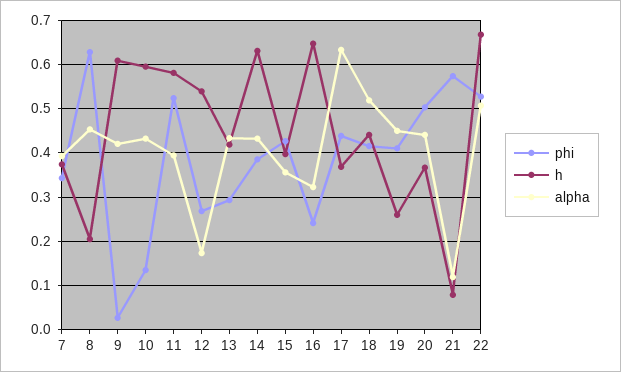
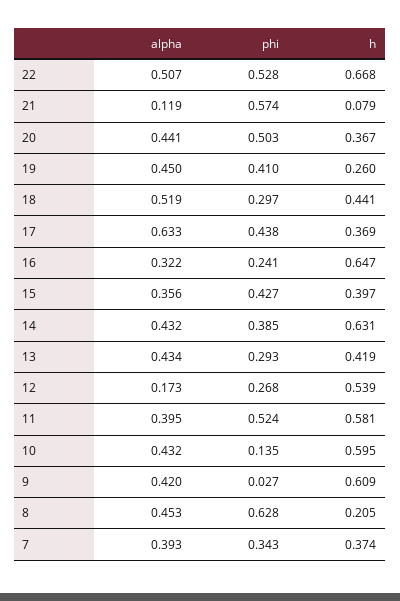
  {
    "phi": {
      "7": 0.343,
      "8": 0.628,
      "9": 0.027,
      "10": 0.135,
      "11": 0.524,
      "12": 0.268,
      "13": 0.293,
      "14": 0.385,
      "15": 0.427,
      "16": 0.241,
      "17": 0.438,
-     "18": 0.42,
+     "18": 0.297,
      "19": 0.41,
      "20": 0.503,
      "21": 0.574,
      "22": 0.528
    },
    "h": {
      "7": 0.374,
      "8": 0.205,
      "9": 0.609,
      "10": 0.595,
      "11": 0.581,
      "12": 0.539,
      "13": 0.419,
      "14": 0.631,
      "15": 0.397,
      "16": 0.647,
      "17": 0.369,
      "18": 0.441,
      "19": 0.26,
      "20": 0.367,
      "21": 0.079,
      "22": 0.668
    },
    "alpha": {
      "7": 0.393,
      "8": 0.453,
      "9": 0.42,
      "10": 0.432,
      "11": 0.395,
      "12": 0.173,
      "13": 0.434,
      "14": 0.432,
      "15": 0.356,
      "16": 0.322,
      "17": 0.633,
      "18": 0.519,
      "19": 0.45,
      "20": 0.441,
      "21": 0.119,
      "22": 0.507
    }
  }

